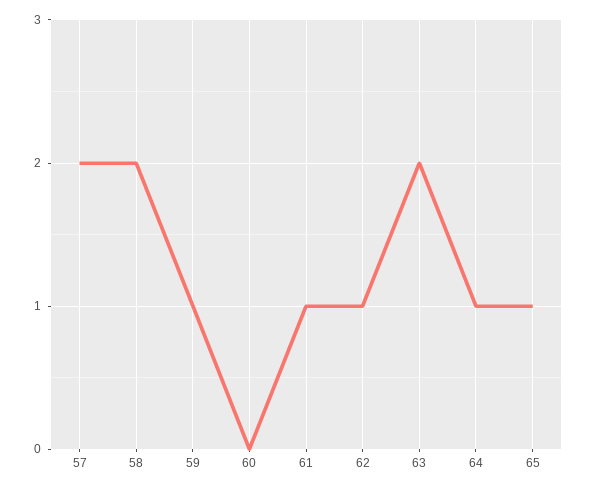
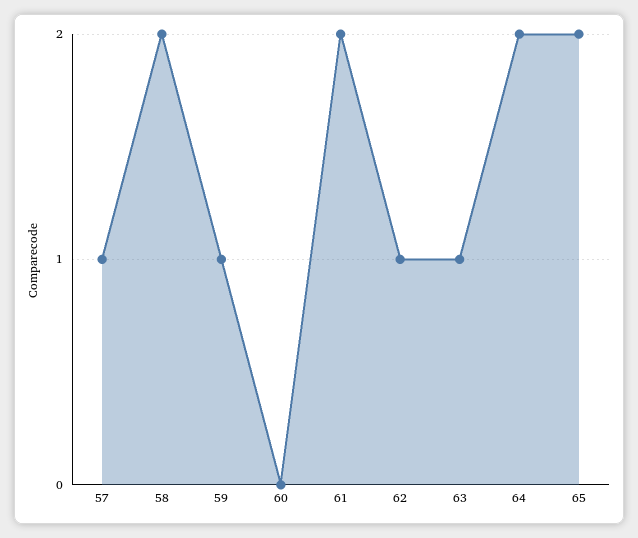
  {
-   "57": 2,
+   "57": 1,
    "58": 2,
    "59": 1,
    "60": 0,
-   "61": 1,
+   "61": 2,
    "62": 1,
-   "63": 2,
+   "63": 1,
-   "64": 1,
+   "64": 2,
-   "65": 1
+   "65": 2
  }

